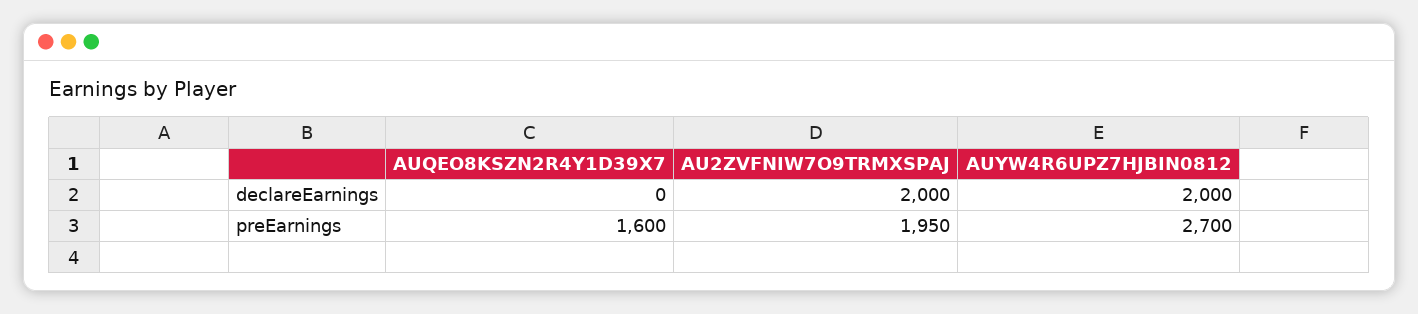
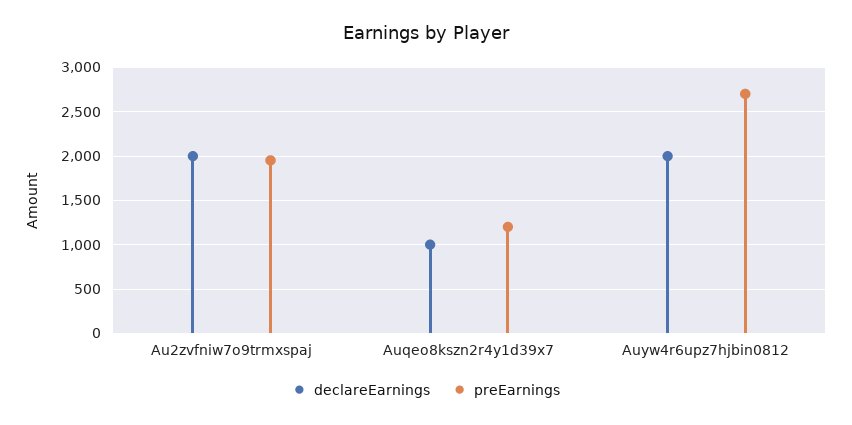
  {
    "declareEarnings": {
-     "AUQEO8KSZN2R4Y1D39X7": 0,
+     "AUQEO8KSZN2R4Y1D39X7": 1000,
      "AU2ZVFNIW7O9TRMXSPAJ": 2000,
      "AUYW4R6UPZ7HJBIN0812": 2000
    },
    "preEarnings": {
-     "AUQEO8KSZN2R4Y1D39X7": 1600,
+     "AUQEO8KSZN2R4Y1D39X7": 1200,
      "AU2ZVFNIW7O9TRMXSPAJ": 1950,
      "AUYW4R6UPZ7HJBIN0812": 2700
    }
  }

